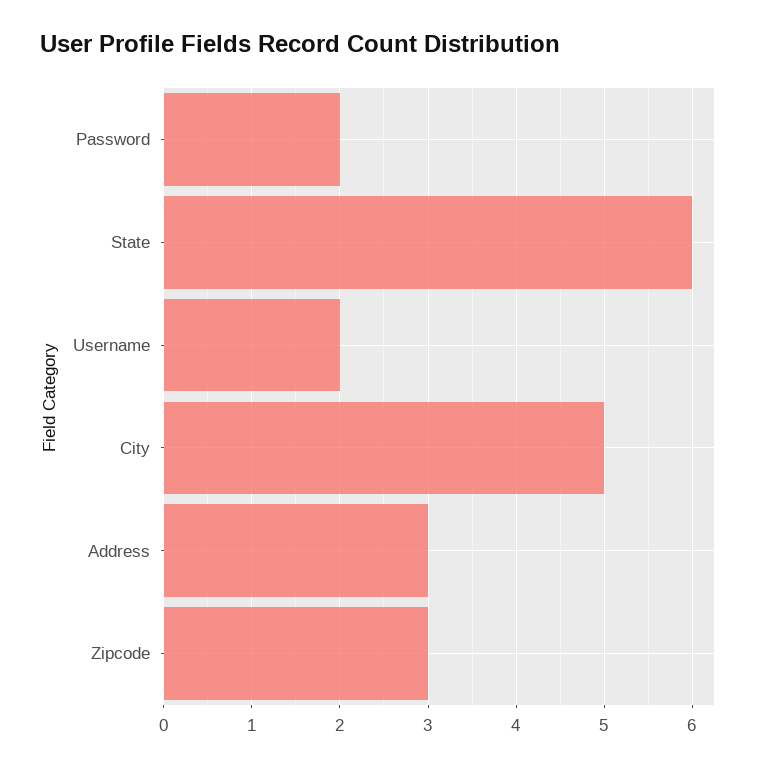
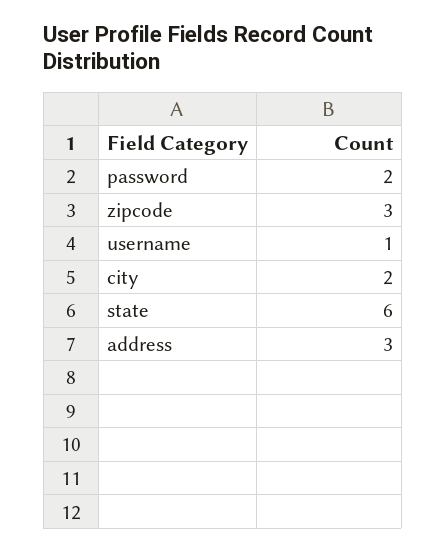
  {
    "Password": 2,
    "State": 6,
-   "Username": 2,
+   "Username": 1,
-   "City": 5,
+   "City": 2,
    "Address": 3,
    "Zipcode": 3
  }

